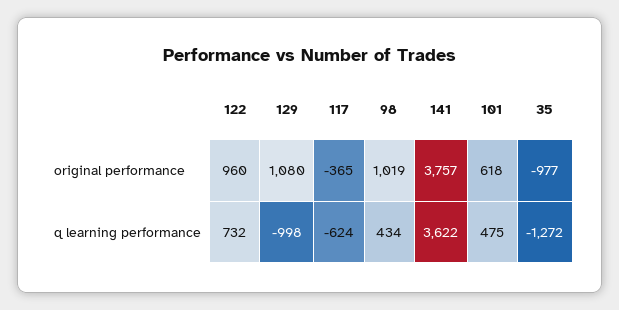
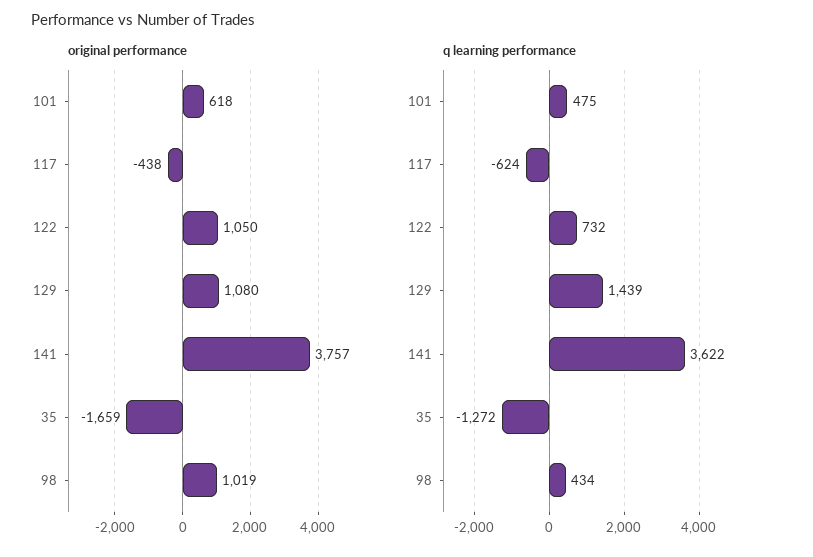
  {
    "original performance": {
-     "122": 960,
+     "122": 1050,
      "129": 1080,
-     "117": -365,
+     "117": -438,
      "98": 1019,
      "141": 3757,
      "101": 618,
-     "35": -977
+     "35": -1659
    },
    "q learning performance": {
      "122": 732,
-     "129": -998,
+     "129": 1439,
      "117": -624,
      "98": 434,
      "141": 3622,
      "101": 475,
      "35": -1272
    }
  }

